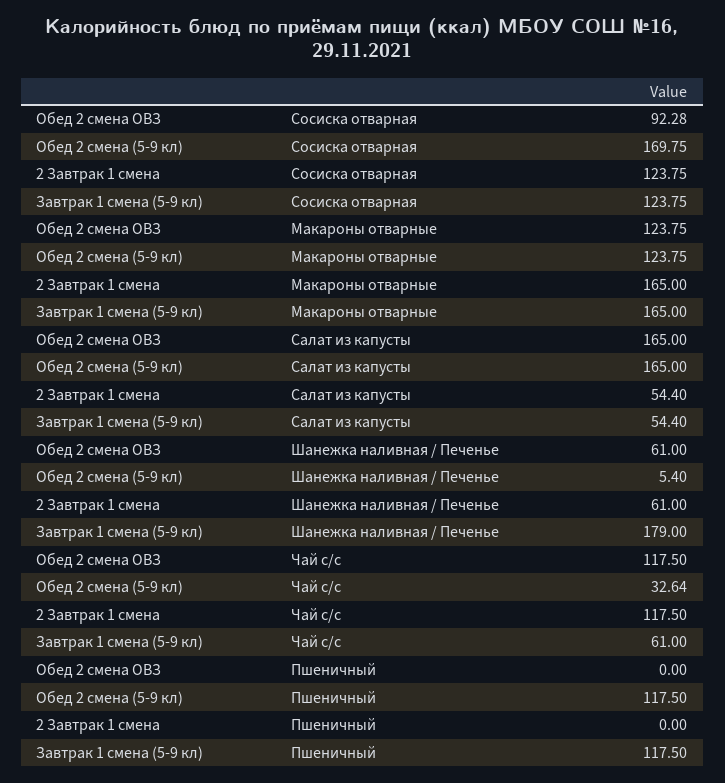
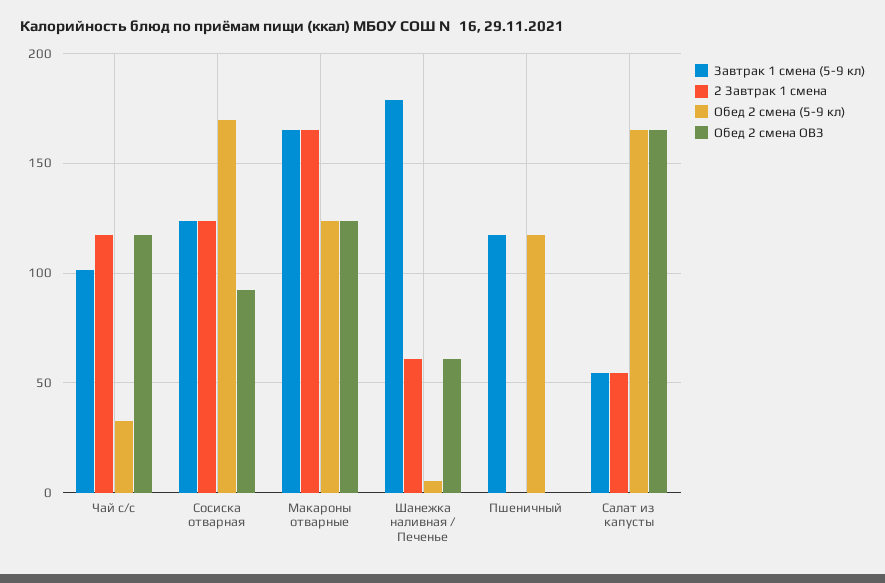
  {
    "Обед 2 смена ОВЗ": {
      "Сосиска отварная": 92.28,
      "Макароны отварные": 123.75,
      "Салат из капусты": 165,
      "Шанежка наливная / Печенье": 61,
      "Чай с/с": 117.5,
      "Пшеничный": 0
    },
    "Обед 2 смена (5-9 кл)": {
      "Сосиска отварная": 169.75,
      "Макароны отварные": 123.75,
      "Салат из капусты": 165,
      "Шанежка наливная / Печенье": 5.4,
      "Чай с/с": 32.64,
      "Пшеничный": 117.5
    },
    "2 Завтрак 1 смена": {
      "Сосиска отварная": 123.75,
      "Макароны отварные": 165,
      "Салат из капусты": 54.4,
      "Шанежка наливная / Печенье": 61,
      "Чай с/с": 117.5,
      "Пшеничный": 0
    },
    "Завтрак 1 смена (5-9 кл)": {
      "Сосиска отварная": 123.75,
      "Макароны отварные": 165,
      "Салат из капусты": 54.4,
      "Шанежка наливная / Печенье": 179,
-     "Чай с/с": 61,
+     "Чай с/с": 100,
      "Пшеничный": 117.5
    }
  }

